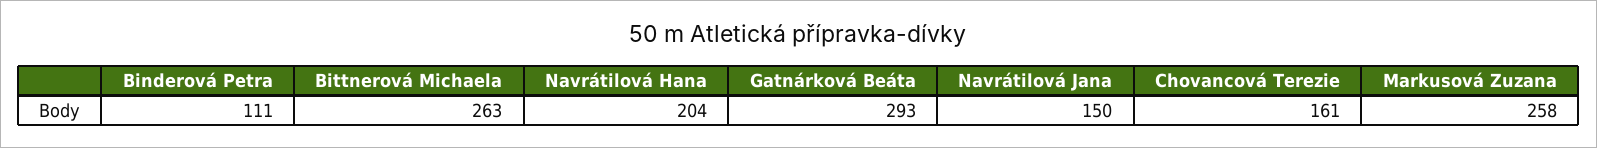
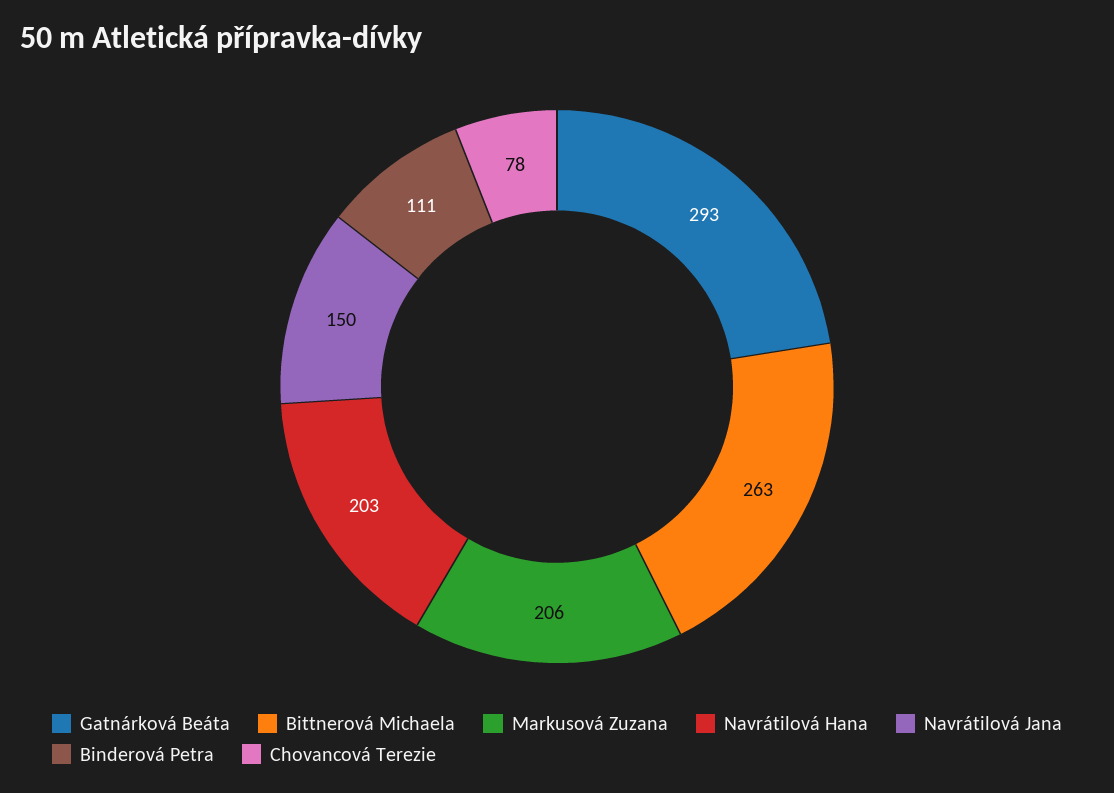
  {
    "Binderová Petra": 111,
    "Bittnerová Michaela": 263,
-   "Navrátilová Hana": 204,
+   "Navrátilová Hana": 203,
    "Gatnárková Beáta": 293,
    "Navrátilová Jana": 150,
-   "Chovancová Terezie": 161,
+   "Chovancová Terezie": 78,
-   "Markusová Zuzana": 258
+   "Markusová Zuzana": 206
  }

